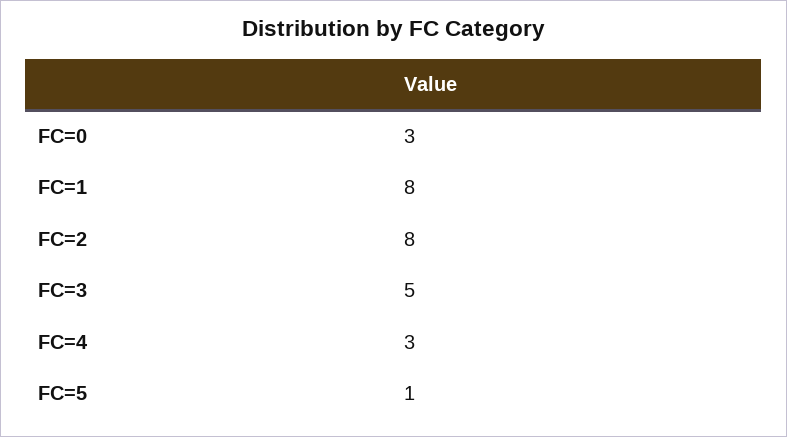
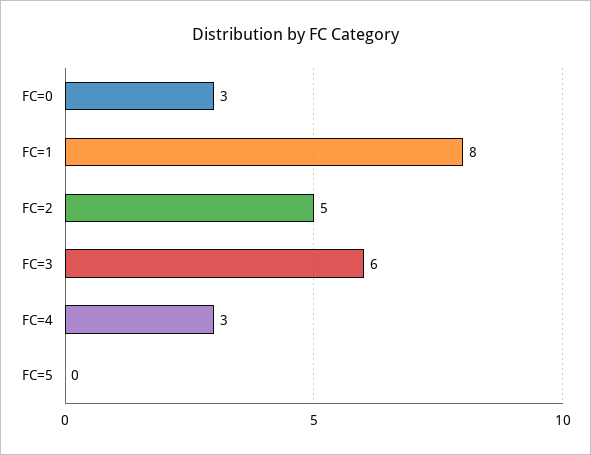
  {
    "FC=0": 3,
    "FC=1": 8,
-   "FC=2": 8,
+   "FC=2": 5,
-   "FC=3": 5,
+   "FC=3": 6,
    "FC=4": 3,
-   "FC=5": 1
+   "FC=5": 0
  }

